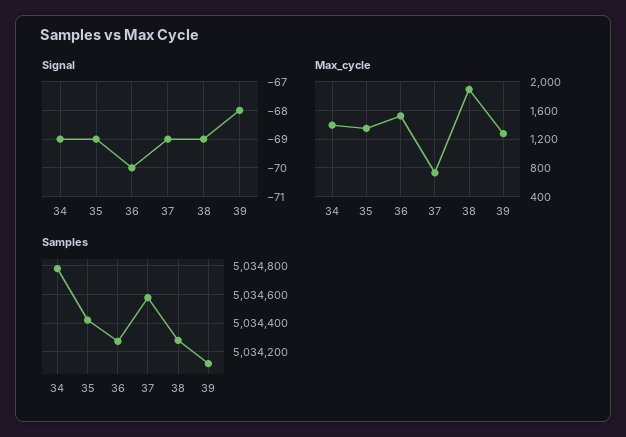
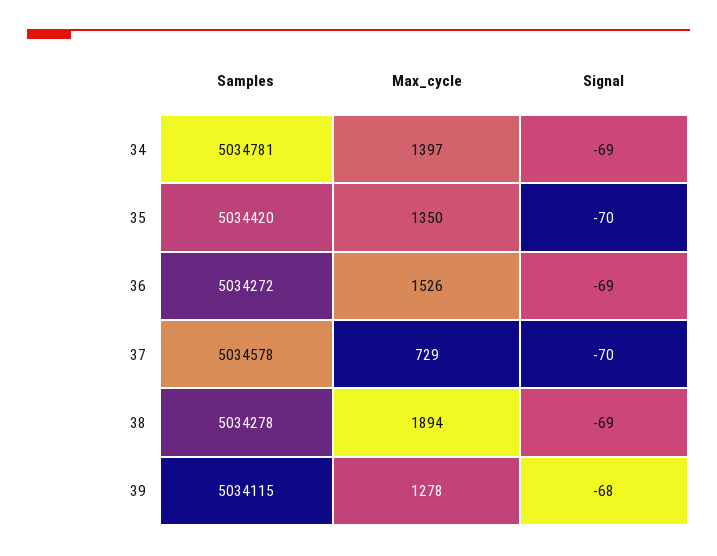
  {
    "Signal": {
      "34": -69,
-     "35": -69,
+     "35": -70,
-     "36": -70,
+     "36": -69,
-     "37": -69,
+     "37": -70,
      "38": -69,
      "39": -68
    },
    "Max_cycle": {
      "34": 1397,
      "35": 1350,
      "36": 1526,
      "37": 729,
      "38": 1894,
      "39": 1278
    },
    "Samples": {
      "34": 5034781,
      "35": 5034420,
      "36": 5034272,
      "37": 5034578,
      "38": 5034278,
      "39": 5034115
    }
  }

